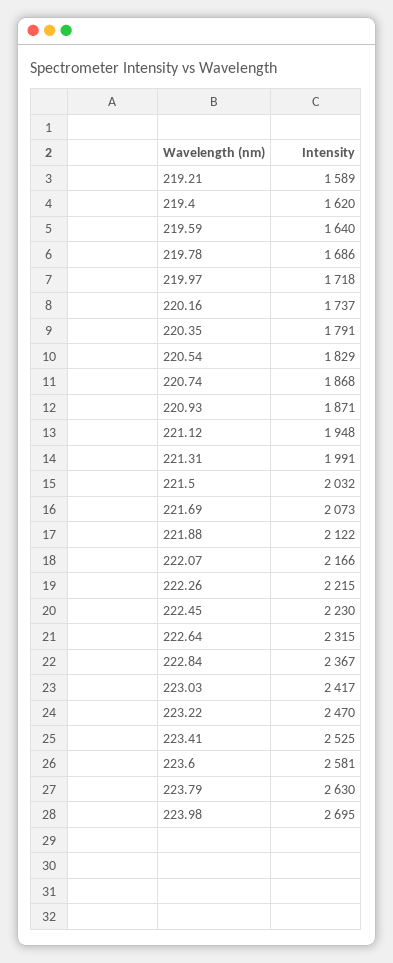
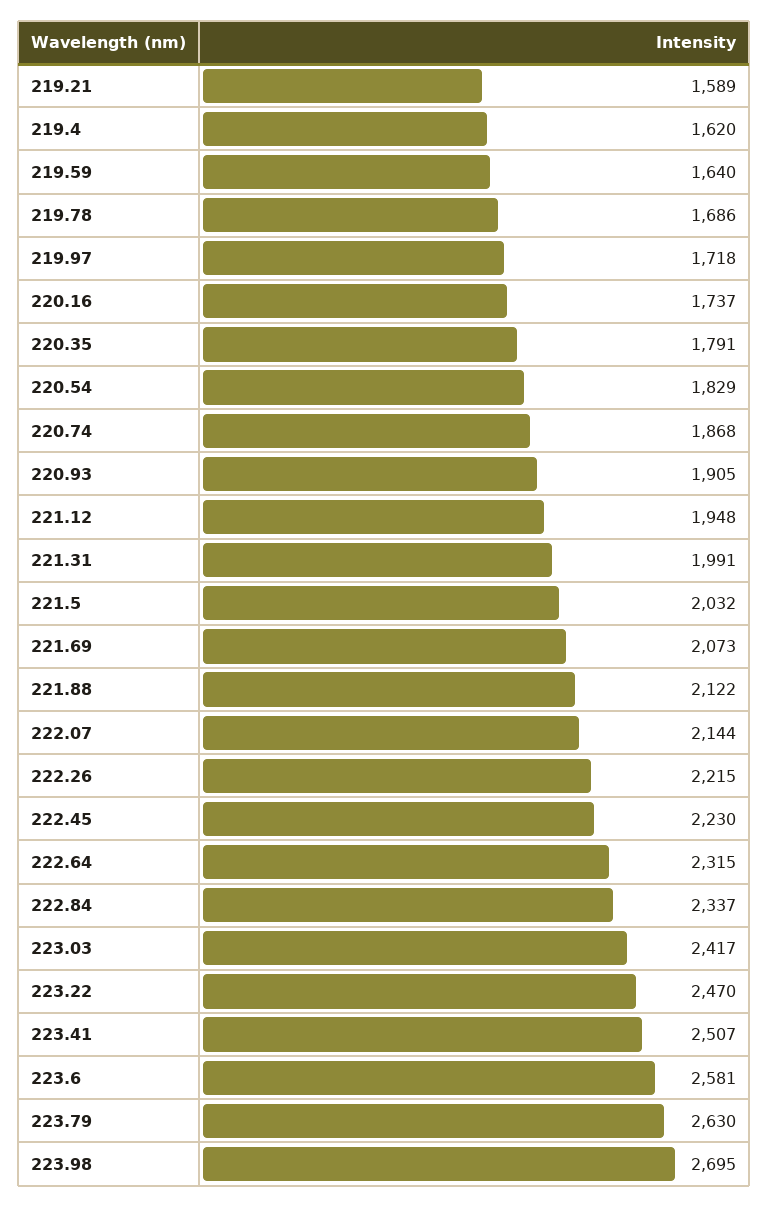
  {
    "219.21": 1589,
    "219.4": 1620,
    "219.59": 1640,
    "219.78": 1686,
    "219.97": 1718,
    "220.16": 1737,
    "220.35": 1791,
    "220.54": 1829,
    "220.74": 1868,
-   "220.93": 1871,
+   "220.93": 1905,
    "221.12": 1948,
    "221.31": 1991,
    "221.5": 2032,
    "221.69": 2073,
    "221.88": 2122,
-   "222.07": 2166,
+   "222.07": 2144,
    "222.26": 2215,
    "222.45": 2230,
    "222.64": 2315,
-   "222.84": 2367,
+   "222.84": 2337,
    "223.03": 2417,
    "223.22": 2470,
-   "223.41": 2525,
+   "223.41": 2507,
    "223.6": 2581,
    "223.79": 2630,
    "223.98": 2695
  }

